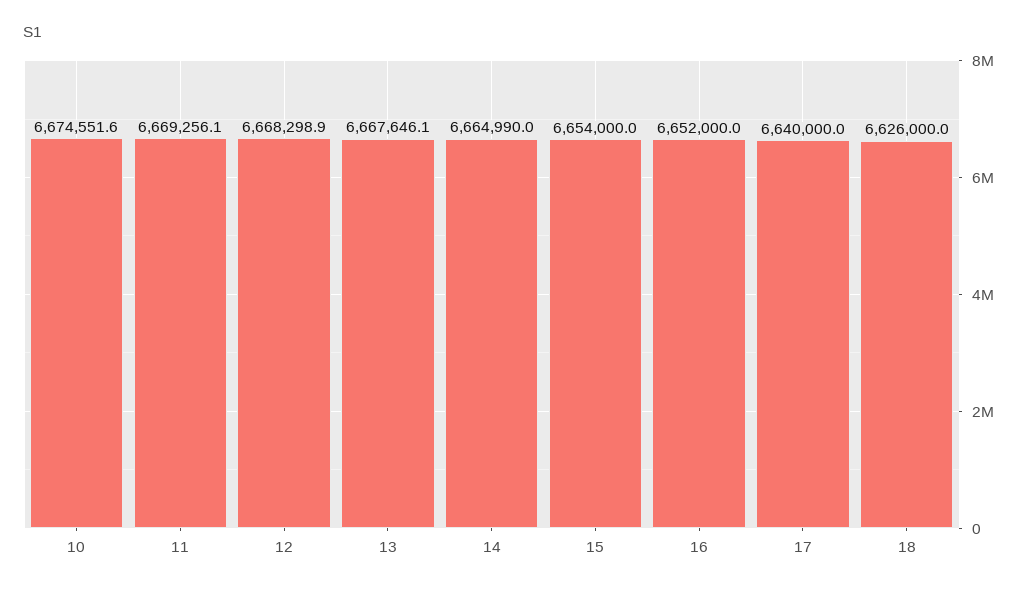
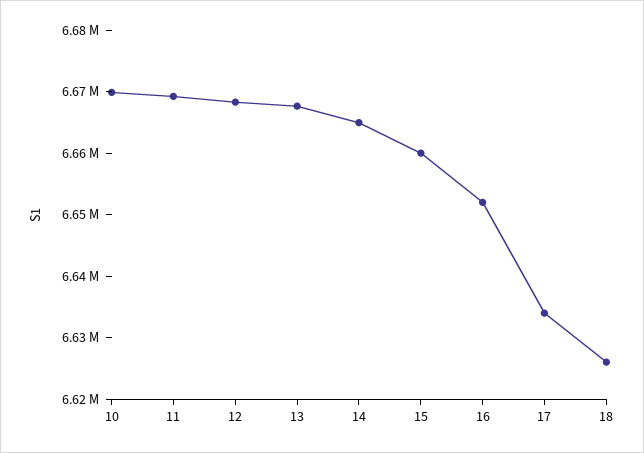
  {
-   "10": 6674551.6,
+   "10": 6670000,
    "11": 6669256.1,
    "12": 6668298.9,
    "13": 6667646.1,
    "14": 6664990,
-   "15": 6654000,
+   "15": 6660000,
    "16": 6652000,
-   "17": 6640000,
+   "17": 6634000,
    "18": 6626000
  }

